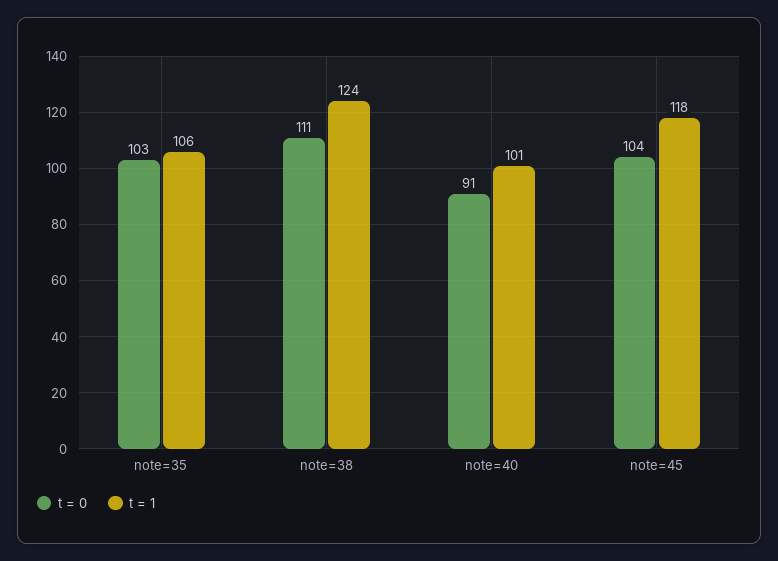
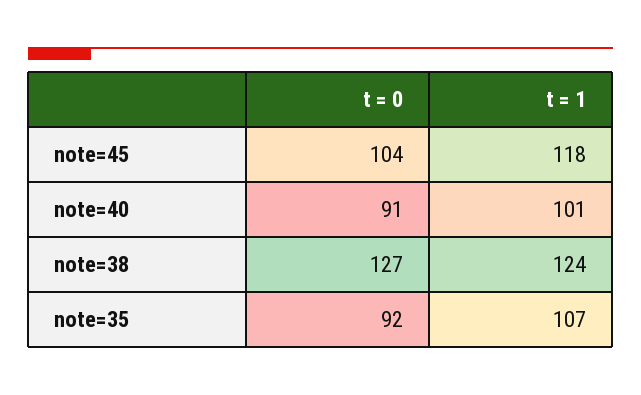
  {
    "t = 0": {
-     "note=35": 103,
+     "note=35": 92,
-     "note=38": 111,
+     "note=38": 127,
      "note=40": 91,
      "note=45": 104
    },
    "t = 1": {
-     "note=35": 106,
+     "note=35": 107,
      "note=38": 124,
      "note=40": 101,
      "note=45": 118
    }
  }

